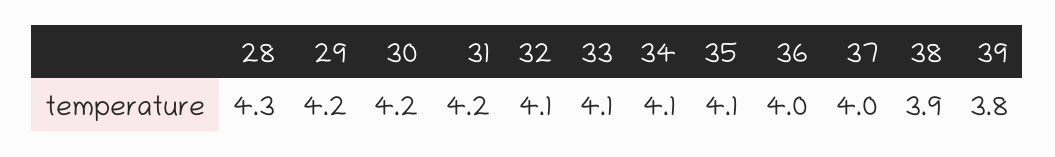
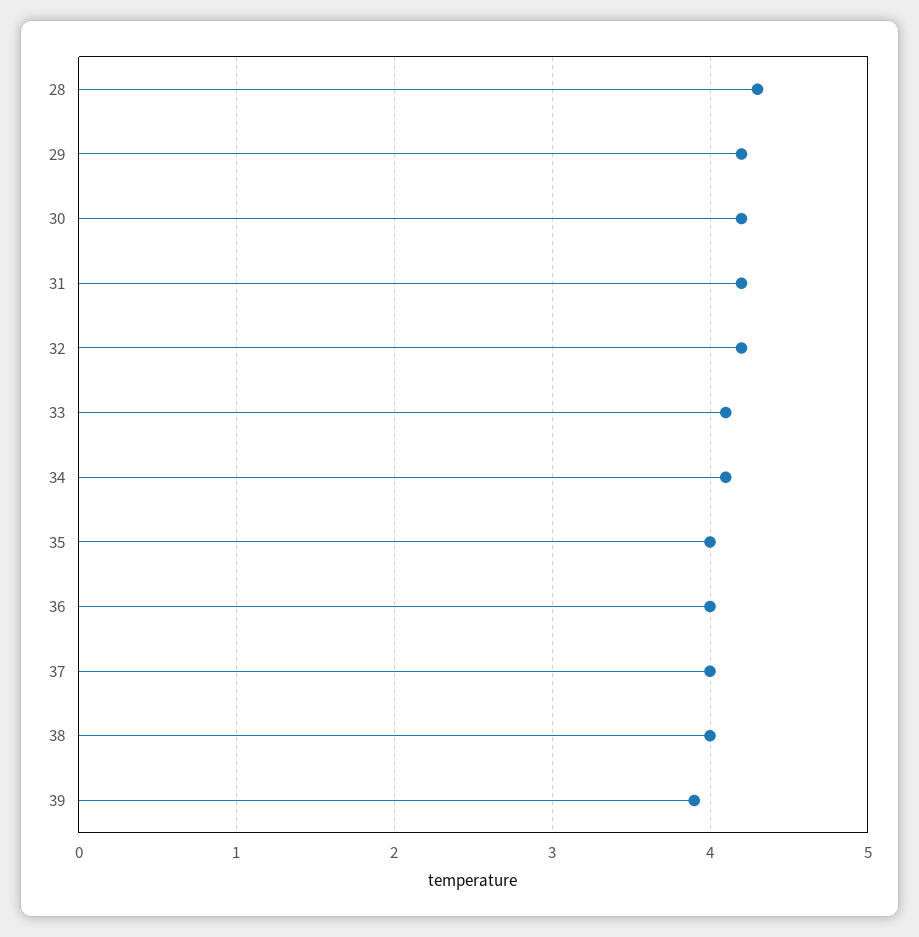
  {
    "28": 4.3,
    "29": 4.2,
    "30": 4.2,
    "31": 4.2,
-   "32": 4.1,
+   "32": 4.2,
    "33": 4.1,
    "34": 4.1,
-   "35": 4.1,
+   "35": 4,
    "36": 4,
    "37": 4,
-   "38": 3.9,
+   "38": 4,
-   "39": 3.8
+   "39": 3.9
  }

